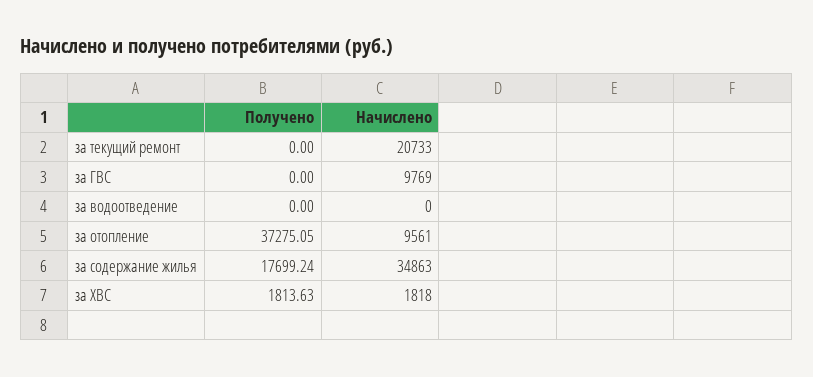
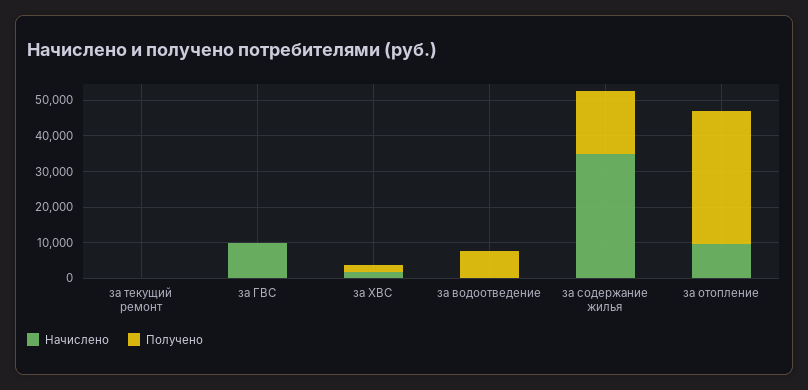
  {
    "Получено": {
      "за текущий ремонт": 0,
      "за ГВС": 0,
-     "за водоотведение": 0,
+     "за водоотведение": 7500,
      "за отопление": 37275.05,
      "за содержание жилья": 17699.24,
      "за ХВС": 1813.63
    },
    "Начислено": {
-     "за текущий ремонт": 20733,
+     "за текущий ремонт": 0,
      "за ГВС": 9769,
      "за водоотведение": 0,
      "за отопление": 9561,
      "за содержание жилья": 34863,
      "за ХВС": 1818
    }
  }

